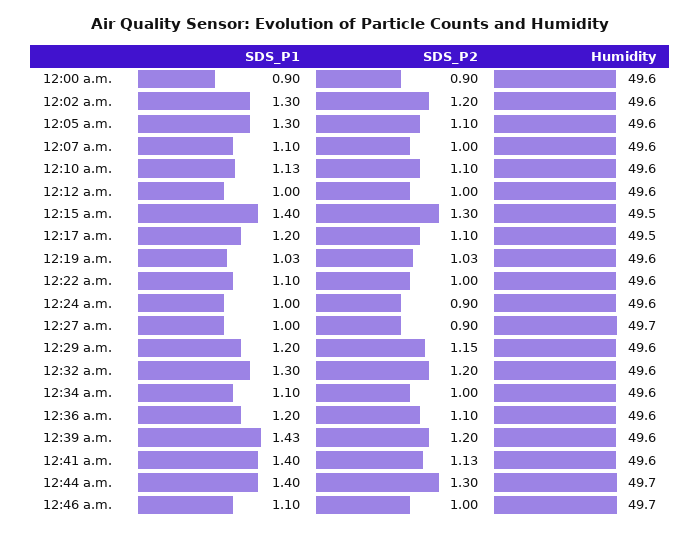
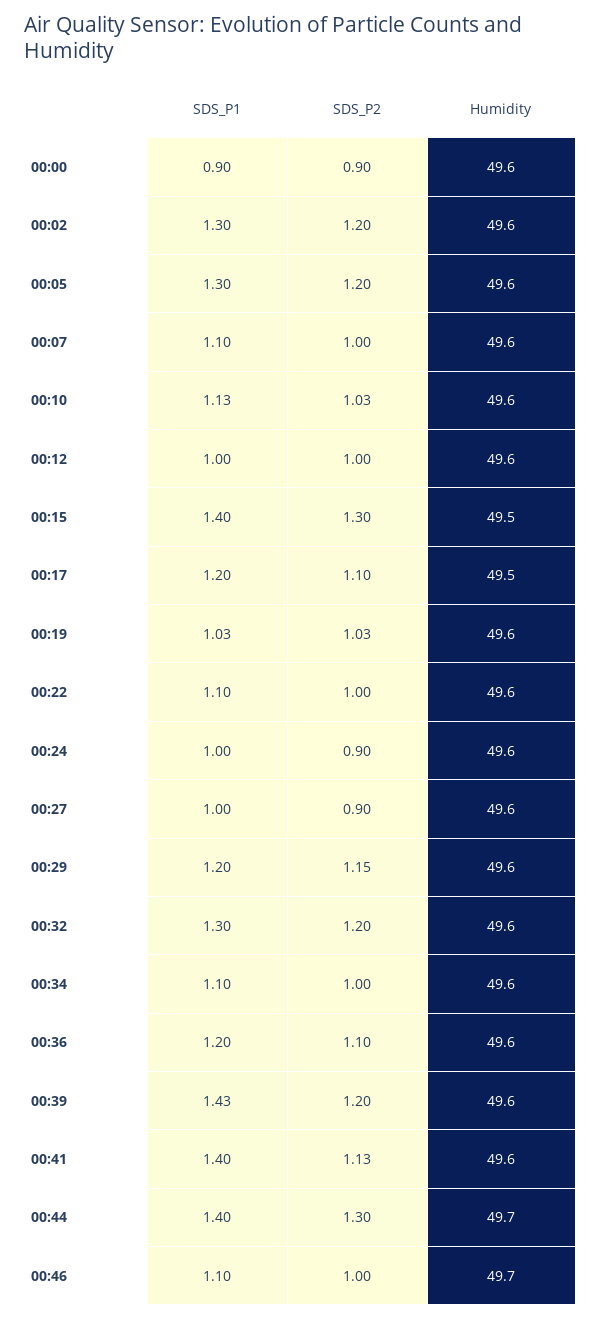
  {
    "SDS_P1": {
      "12:00 a.m.": 0.9,
      "12:02 a.m.": 1.3,
      "12:05 a.m.": 1.3,
      "12:07 a.m.": 1.1,
      "12:10 a.m.": 1.13,
      "12:12 a.m.": 1,
      "12:15 a.m.": 1.4,
      "12:17 a.m.": 1.2,
      "12:19 a.m.": 1.03,
      "12:22 a.m.": 1.1,
      "12:24 a.m.": 1,
      "12:27 a.m.": 1,
      "12:29 a.m.": 1.2,
      "12:32 a.m.": 1.3,
      "12:34 a.m.": 1.1,
      "12:36 a.m.": 1.2,
      "12:39 a.m.": 1.43,
      "12:41 a.m.": 1.4,
      "12:44 a.m.": 1.4,
      "12:46 a.m.": 1.1
    },
    "SDS_P2": {
      "12:00 a.m.": 0.9,
      "12:02 a.m.": 1.2,
-     "12:05 a.m.": 1.1,
+     "12:05 a.m.": 1.2,
      "12:07 a.m.": 1,
-     "12:10 a.m.": 1.1,
+     "12:10 a.m.": 1.03,
      "12:12 a.m.": 1,
      "12:15 a.m.": 1.3,
      "12:17 a.m.": 1.1,
      "12:19 a.m.": 1.03,
      "12:22 a.m.": 1,
      "12:24 a.m.": 0.9,
      "12:27 a.m.": 0.9,
      "12:29 a.m.": 1.15,
      "12:32 a.m.": 1.2,
      "12:34 a.m.": 1,
      "12:36 a.m.": 1.1,
      "12:39 a.m.": 1.2,
      "12:41 a.m.": 1.13,
      "12:44 a.m.": 1.3,
      "12:46 a.m.": 1
    },
    "Humidity": {
      "12:00 a.m.": 49.6,
      "12:02 a.m.": 49.6,
      "12:05 a.m.": 49.6,
      "12:07 a.m.": 49.6,
      "12:10 a.m.": 49.6,
      "12:12 a.m.": 49.6,
      "12:15 a.m.": 49.5,
      "12:17 a.m.": 49.5,
      "12:19 a.m.": 49.6,
      "12:22 a.m.": 49.6,
      "12:24 a.m.": 49.6,
-     "12:27 a.m.": 49.7,
+     "12:27 a.m.": 49.6,
      "12:29 a.m.": 49.6,
      "12:32 a.m.": 49.6,
      "12:34 a.m.": 49.6,
      "12:36 a.m.": 49.6,
      "12:39 a.m.": 49.6,
      "12:41 a.m.": 49.6,
      "12:44 a.m.": 49.7,
      "12:46 a.m.": 49.7
    }
  }

